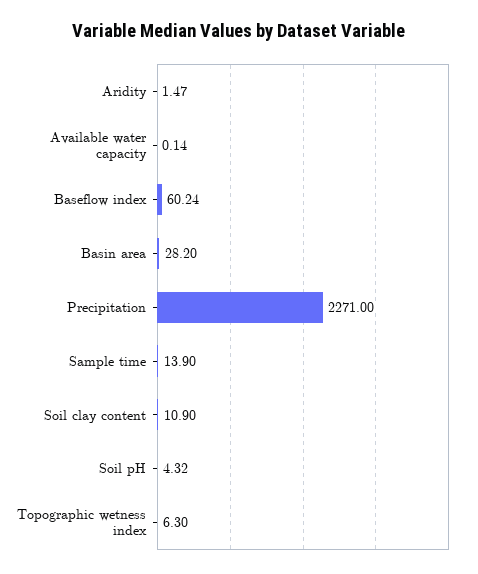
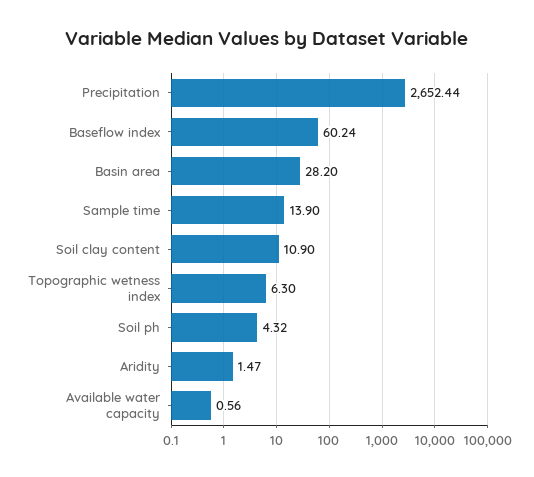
  {
    "Aridity": 1.47,
-   "Available water capacity": 0.14,
+   "Available water capacity": 0.56,
    "Baseflow index": 60.24,
    "Basin area": 28.2,
-   "Precipitation": 2271,
+   "Precipitation": 2652.44,
    "Sample time": 13.9,
    "Soil clay content": 10.9,
    "Soil pH": 4.32,
    "Topographic wetness index": 6.3
  }

